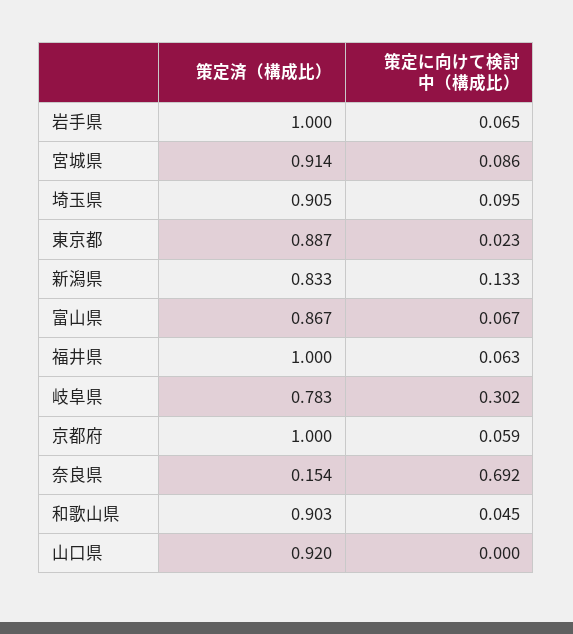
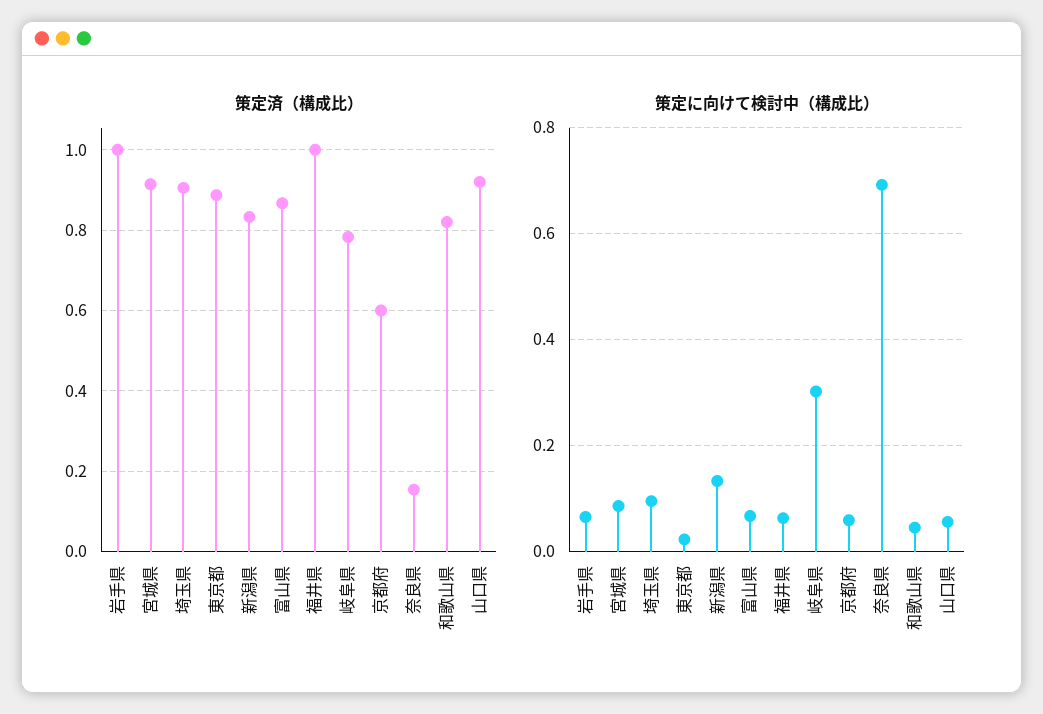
  {
    "策定済（構成比）": {
      "岩手県": 1,
      "宮城県": 0.914,
      "埼玉県": 0.905,
      "東京都": 0.887,
      "新潟県": 0.833,
      "富山県": 0.867,
      "福井県": 1,
      "岐阜県": 0.783,
-     "京都府": 1,
+     "京都府": 0.6,
      "奈良県": 0.154,
-     "和歌山県": 0.903,
+     "和歌山県": 0.82,
      "山口県": 0.92
    },
    "策定に向けて検討中（構成比）": {
      "岩手県": 0.065,
      "宮城県": 0.086,
      "埼玉県": 0.095,
      "東京都": 0.023,
      "新潟県": 0.133,
      "富山県": 0.067,
      "福井県": 0.063,
      "岐阜県": 0.302,
      "京都府": 0.059,
      "奈良県": 0.692,
      "和歌山県": 0.045,
-     "山口県": 0
+     "山口県": 0.06
    }
  }

